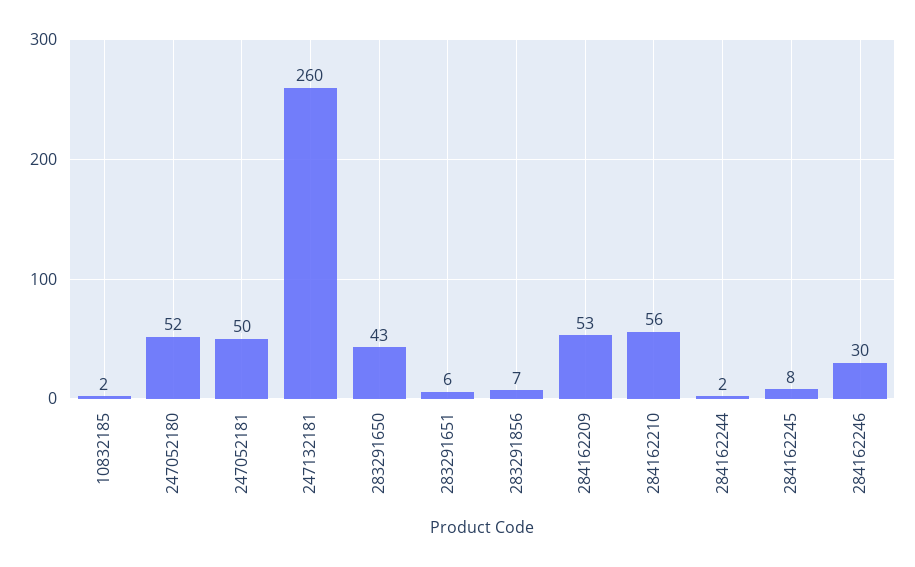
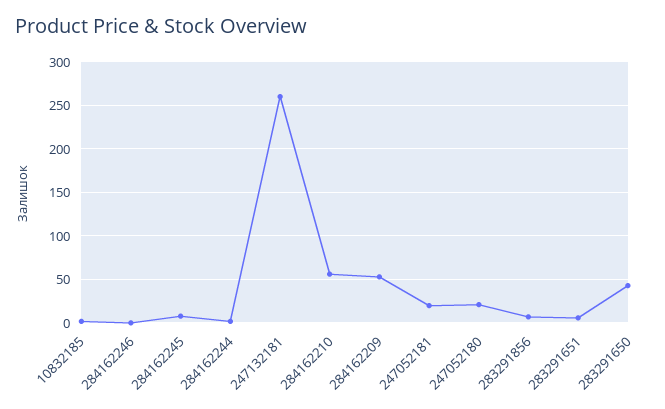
  {
    "10832185": 2,
-   "247052180": 52,
+   "247052180": 20,
-   "247052181": 50,
+   "247052181": 20,
    "247132181": 260,
    "283291650": 43,
    "283291651": 6,
    "283291856": 7,
    "284162209": 53,
    "284162210": 56,
    "284162244": 2,
    "284162245": 8,
-   "284162246": 30
+   "284162246": 0
  }

